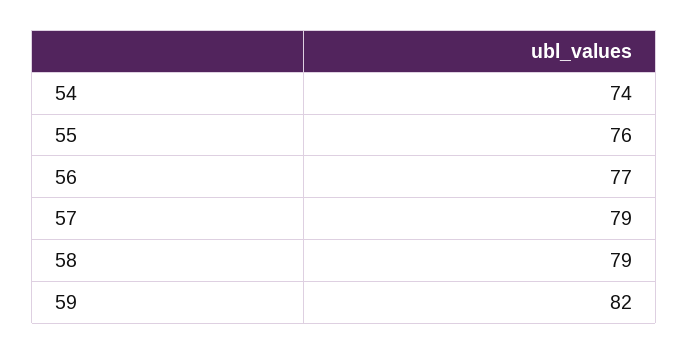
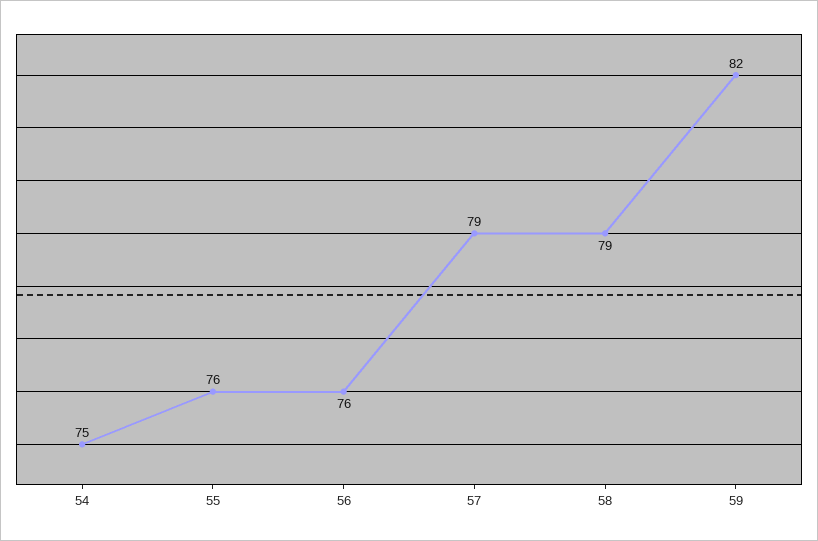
  {
-   "54": 74,
+   "54": 75,
    "55": 76,
-   "56": 77,
+   "56": 76,
    "57": 79,
    "58": 79,
    "59": 82
  }

